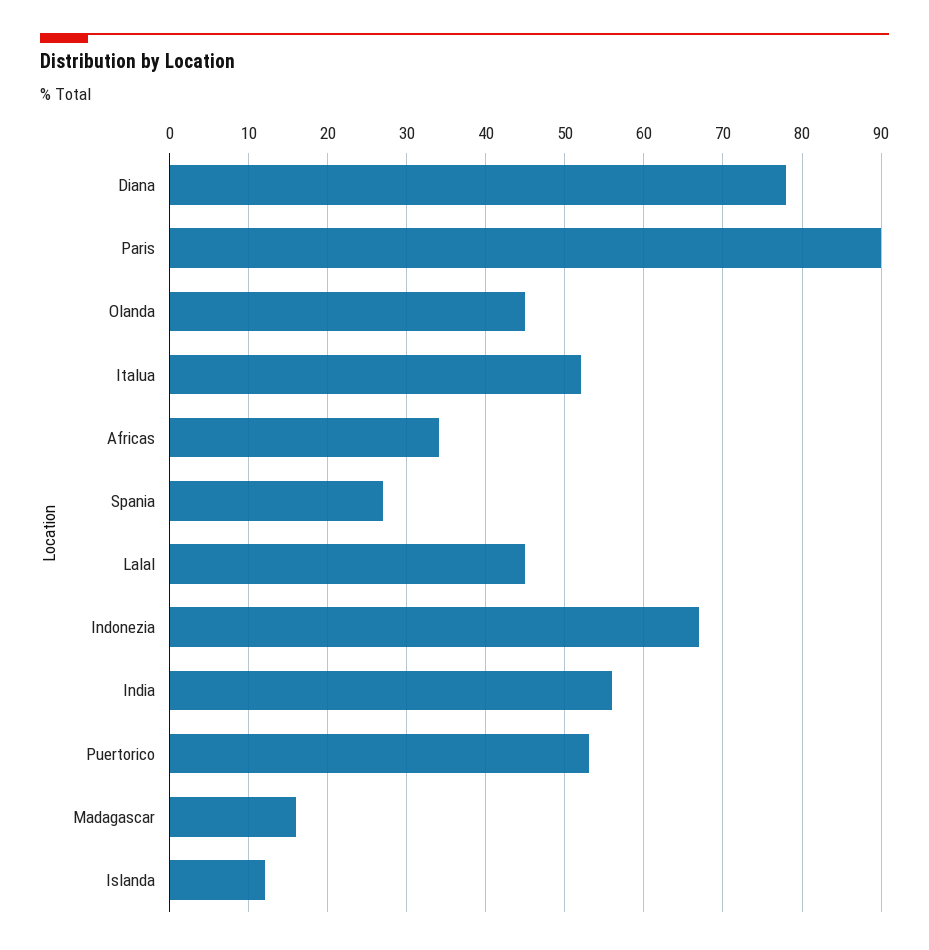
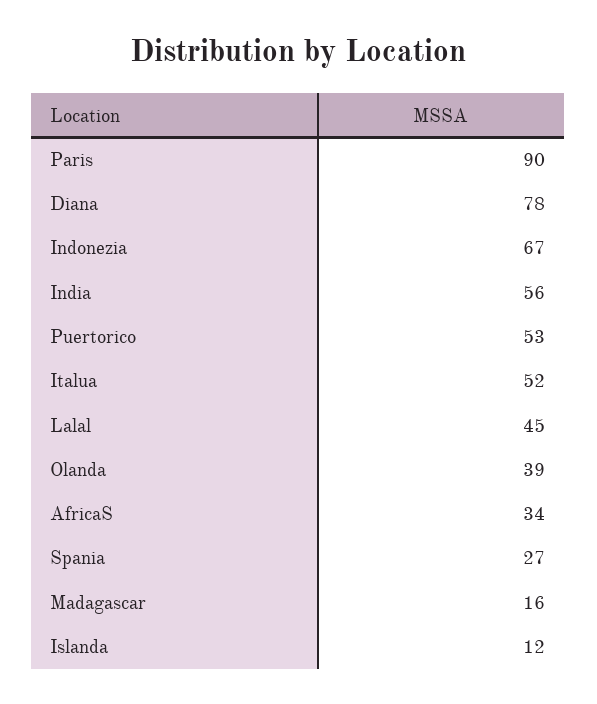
  {
    "Diana": 78,
    "Paris": 90,
-   "Olanda": 45,
+   "Olanda": 39,
    "Italua": 52,
    "Africas": 34,
    "Spania": 27,
    "Lalal": 45,
    "Indonezia": 67,
    "India": 56,
    "Puertorico": 53,
    "Madagascar": 16,
    "Islanda": 12
  }

